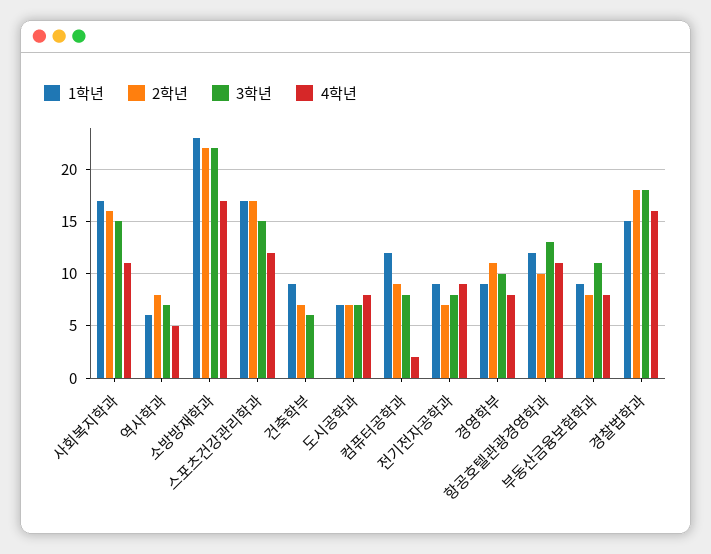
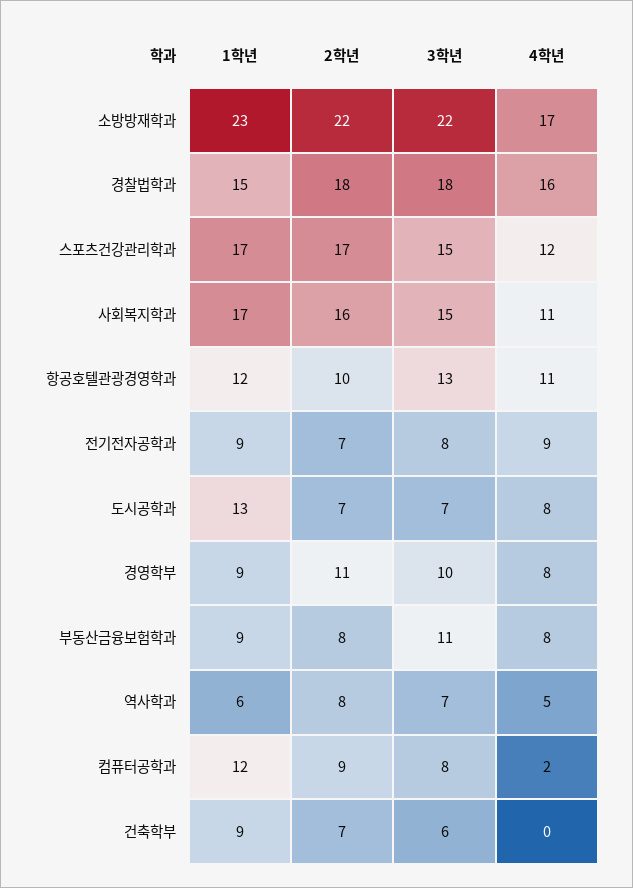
  {
    "1학년": {
      "사회복지학과": 17,
      "역사학과": 6,
      "소방방재학과": 23,
      "스포츠건강관리학과": 17,
      "건축학부": 9,
-     "도시공학과": 7,
+     "도시공학과": 13,
      "컴퓨터공학과": 12,
      "전기전자공학과": 9,
      "경영학부": 9,
      "항공호텔관광경영학과": 12,
      "부동산금융보험학과": 9,
      "경찰법학과": 15
    },
    "2학년": {
      "사회복지학과": 16,
      "역사학과": 8,
      "소방방재학과": 22,
      "스포츠건강관리학과": 17,
      "건축학부": 7,
      "도시공학과": 7,
      "컴퓨터공학과": 9,
      "전기전자공학과": 7,
      "경영학부": 11,
      "항공호텔관광경영학과": 10,
      "부동산금융보험학과": 8,
      "경찰법학과": 18
    },
    "3학년": {
      "사회복지학과": 15,
      "역사학과": 7,
      "소방방재학과": 22,
      "스포츠건강관리학과": 15,
      "건축학부": 6,
      "도시공학과": 7,
      "컴퓨터공학과": 8,
      "전기전자공학과": 8,
      "경영학부": 10,
      "항공호텔관광경영학과": 13,
      "부동산금융보험학과": 11,
      "경찰법학과": 18
    },
    "4학년": {
      "사회복지학과": 11,
      "역사학과": 5,
      "소방방재학과": 17,
      "스포츠건강관리학과": 12,
      "건축학부": 0,
      "도시공학과": 8,
      "컴퓨터공학과": 2,
      "전기전자공학과": 9,
      "경영학부": 8,
      "항공호텔관광경영학과": 11,
      "부동산금융보험학과": 8,
      "경찰법학과": 16
    }
  }

